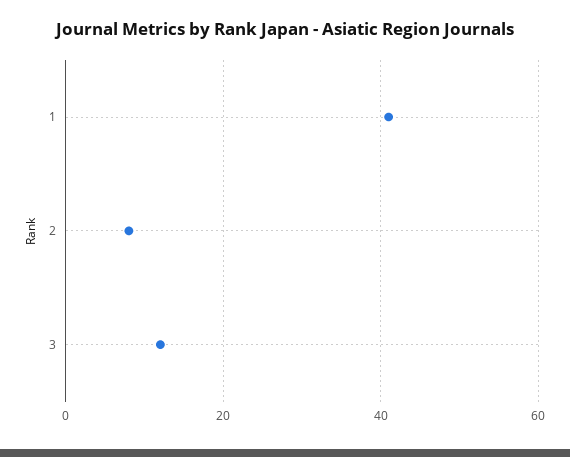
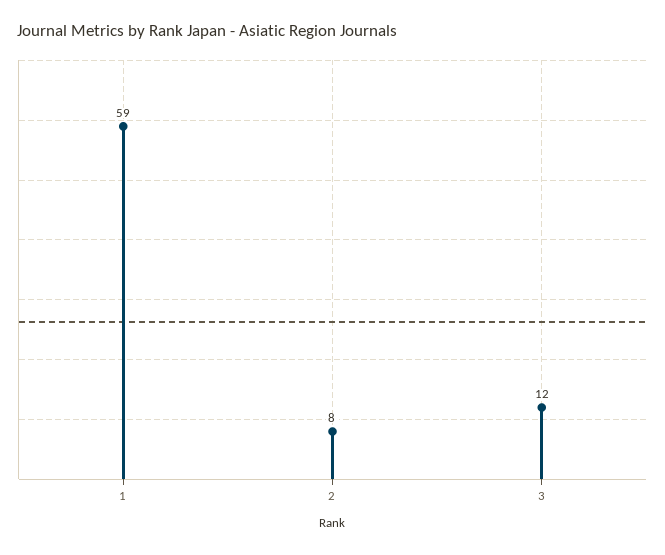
  {
-   "1": 40,
+   "1": 59,
    "2": 8,
    "3": 12
  }

